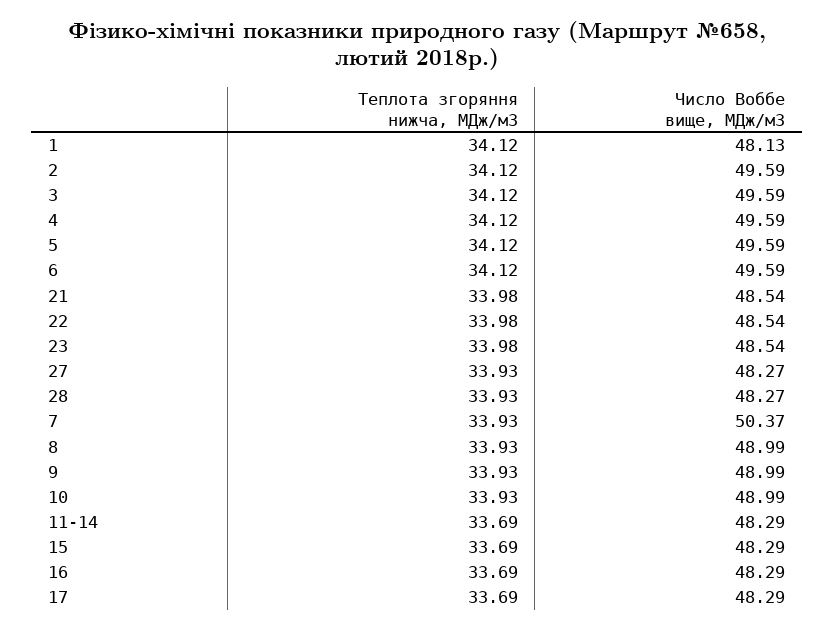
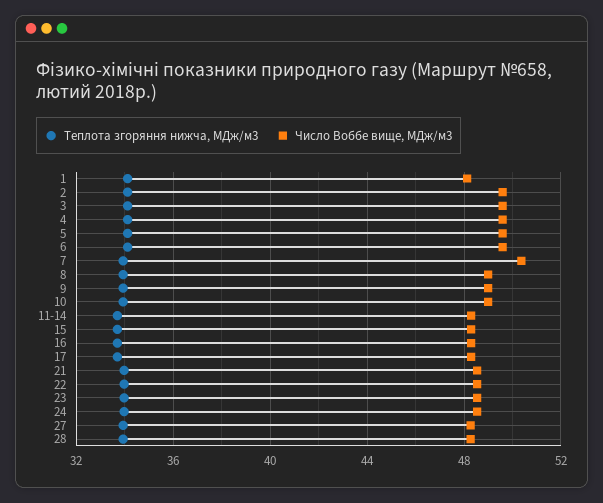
  {
    "Теплота згоряння нижча, МДж/м3": {
      "1": 34.12,
      "2": 34.12,
      "3": 34.12,
      "4": 34.12,
      "5": 34.12,
      "6": 34.12,
      "21": 33.98,
      "22": 33.98,
      "23": 33.98,
      "27": 33.93,
      "28": 33.93,
      "7": 33.93,
      "8": 33.93,
      "9": 33.93,
      "10": 33.93,
      "11-14": 33.69,
      "15": 33.69,
      "16": 33.69,
-     "17": 33.69
+     "17": 33.69,
+     "24": 34
    },
    "Число Воббе вище, МДж/м3": {
      "1": 48.13,
      "2": 49.59,
      "3": 49.59,
      "4": 49.59,
      "5": 49.59,
      "6": 49.59,
      "21": 48.54,
      "22": 48.54,
      "23": 48.54,
      "27": 48.27,
      "28": 48.27,
      "7": 50.37,
      "8": 48.99,
      "9": 48.99,
      "10": 48.99,
      "11-14": 48.29,
      "15": 48.29,
      "16": 48.29,
-     "17": 48.29
+     "17": 48.29,
+     "24": 48.5
    }
  }

